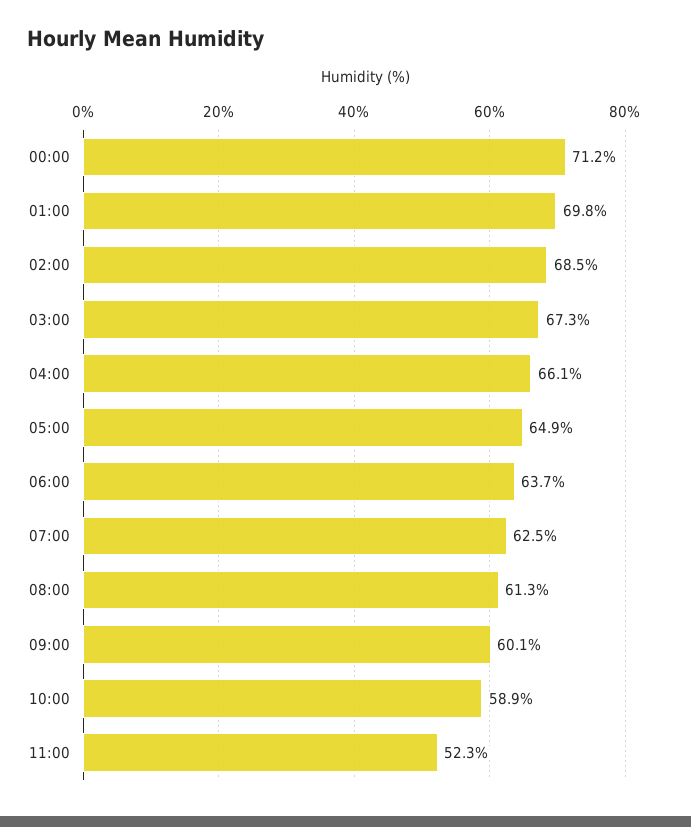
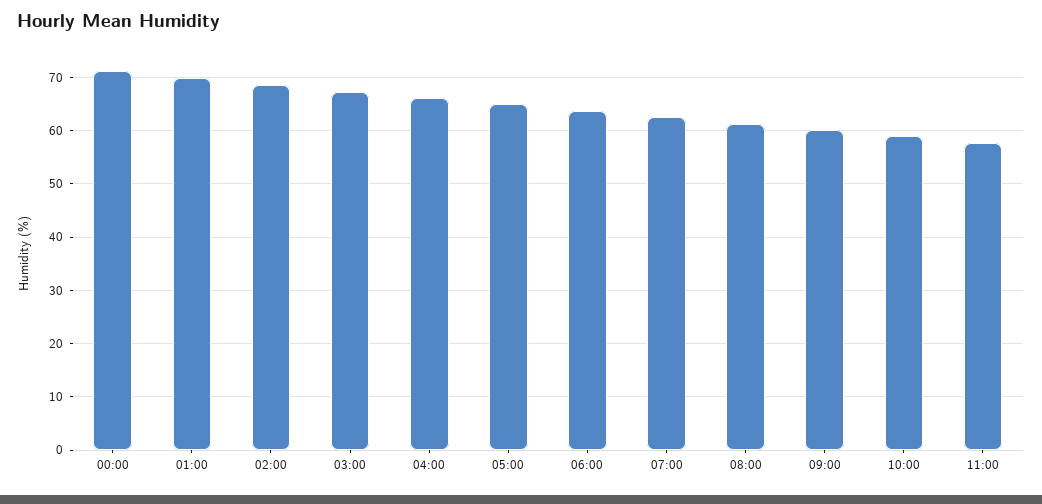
  {
    "00:00": 71.2,
    "01:00": 69.8,
    "02:00": 68.5,
    "03:00": 67.3,
    "04:00": 66.1,
    "05:00": 64.9,
    "06:00": 63.7,
    "07:00": 62.5,
    "08:00": 61.3,
    "09:00": 60.1,
    "10:00": 58.9,
-   "11:00": 52.3
+   "11:00": 58
  }

